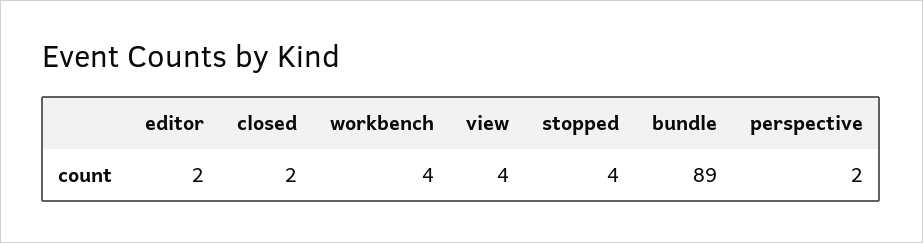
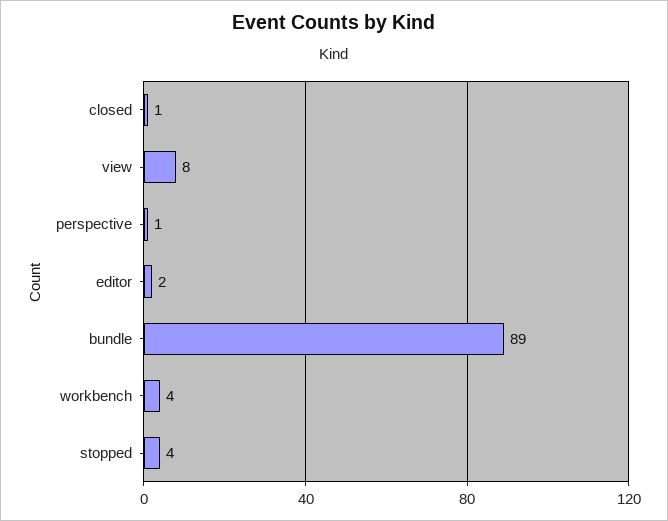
  {
    "editor": 2,
-   "closed": 2,
+   "closed": 1,
    "workbench": 4,
-   "view": 4,
+   "view": 8,
    "stopped": 4,
    "bundle": 89,
-   "perspective": 2
+   "perspective": 1
  }

